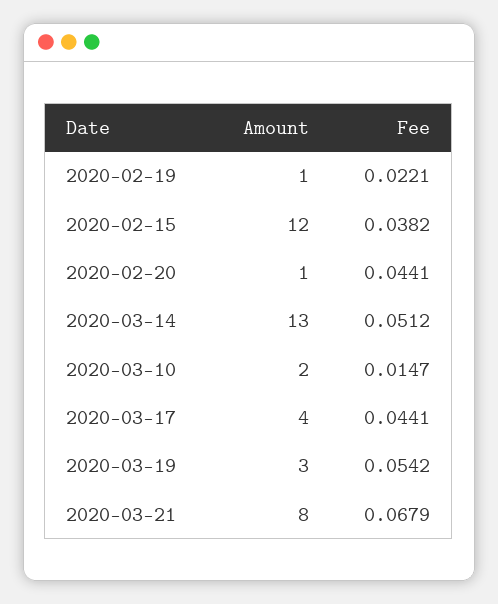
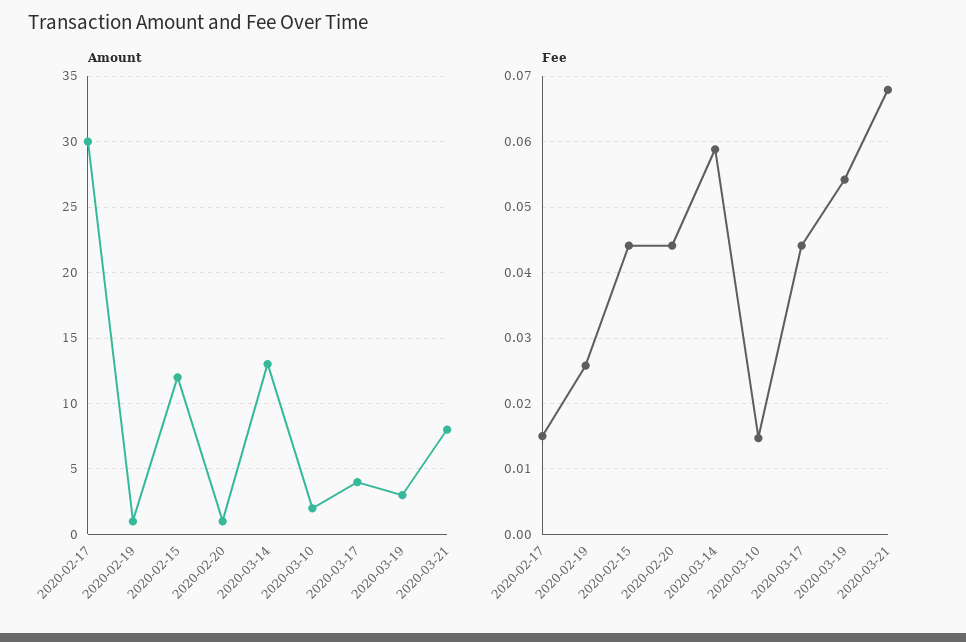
  {
    "Amount": {
      "2020-02-19": 1,
      "2020-02-15": 12,
      "2020-02-20": 1,
      "2020-03-14": 13,
      "2020-03-10": 2,
      "2020-03-17": 4,
      "2020-03-19": 3,
-     "2020-03-21": 8
+     "2020-03-21": 8,
+     "2020-02-17": 30
    },
    "Fee": {
-     "2020-02-19": 0.0221,
+     "2020-02-19": 0.026,
-     "2020-02-15": 0.0382,
+     "2020-02-15": 0.044,
      "2020-02-20": 0.0441,
-     "2020-03-14": 0.0512,
+     "2020-03-14": 0.059,
      "2020-03-10": 0.0147,
      "2020-03-17": 0.0441,
      "2020-03-19": 0.0542,
-     "2020-03-21": 0.0679
+     "2020-03-21": 0.0679,
+     "2020-02-17": 0.015
    }
  }

